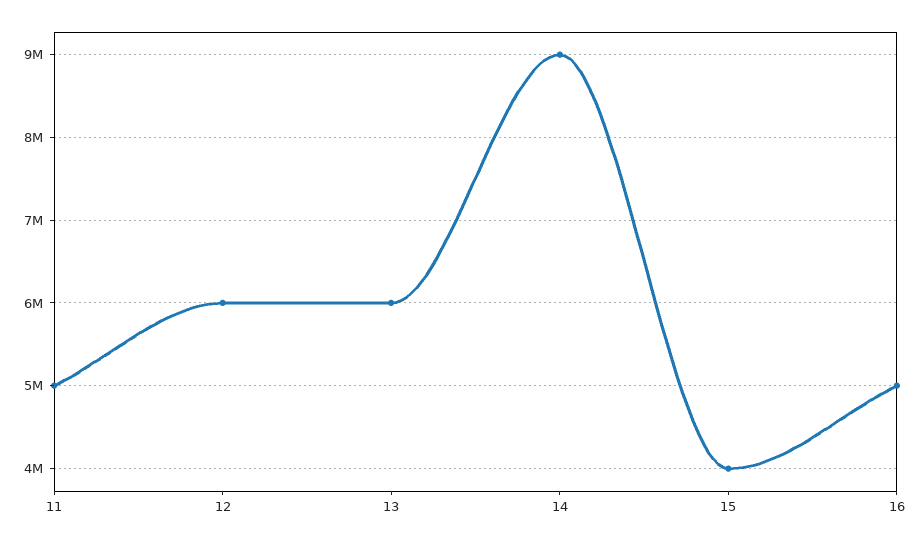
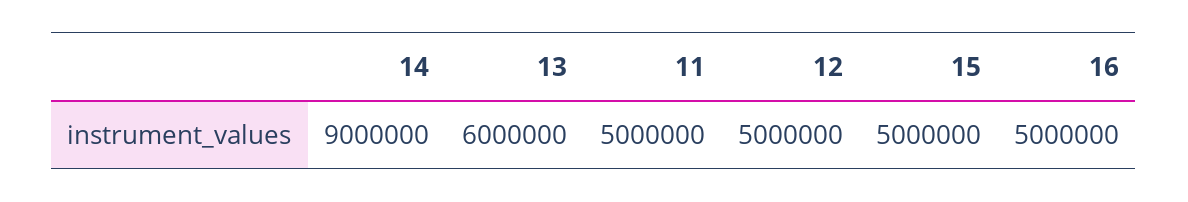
  {
    "11": 5000000,
-   "12": 6000000,
+   "12": 5000000,
    "13": 6000000,
    "14": 9000000,
-   "15": 4000000,
+   "15": 5000000,
    "16": 5000000
  }

